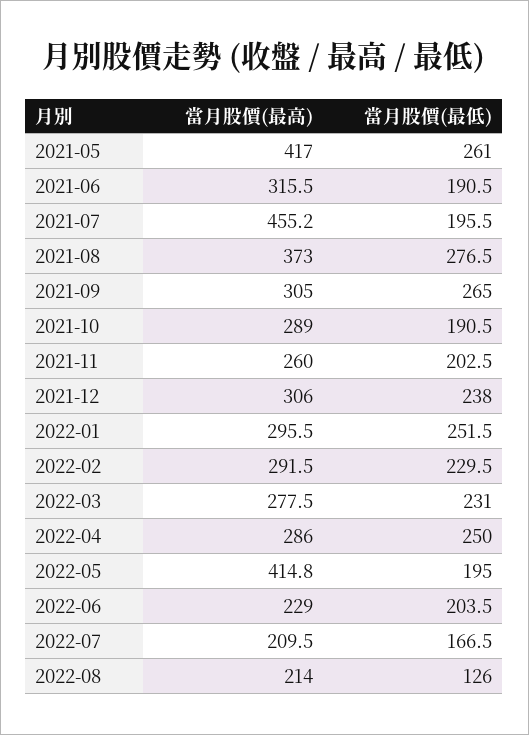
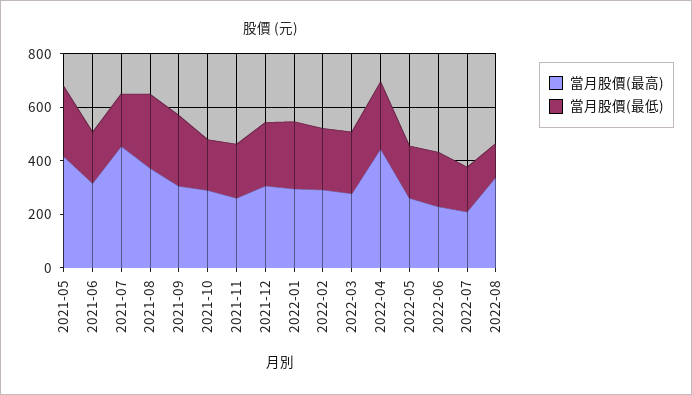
  {
    "當月股價(最高)": {
      "2021-05": 417,
      "2021-06": 315.5,
      "2021-07": 455.2,
      "2021-08": 373,
      "2021-09": 305,
      "2021-10": 289,
      "2021-11": 260,
      "2021-12": 306,
      "2022-01": 295.5,
      "2022-02": 291.5,
      "2022-03": 277.5,
-     "2022-04": 286,
+     "2022-04": 450,
-     "2022-05": 414.8,
+     "2022-05": 250,
      "2022-06": 229,
      "2022-07": 209.5,
-     "2022-08": 214
+     "2022-08": 350
    },
    "當月股價(最低)": {
      "2021-05": 261,
      "2021-06": 190.5,
      "2021-07": 195.5,
      "2021-08": 276.5,
      "2021-09": 265,
      "2021-10": 190.5,
      "2021-11": 202.5,
      "2021-12": 238,
      "2022-01": 251.5,
      "2022-02": 229.5,
      "2022-03": 231,
      "2022-04": 250,
      "2022-05": 195,
      "2022-06": 203.5,
      "2022-07": 166.5,
      "2022-08": 126
    }
  }

